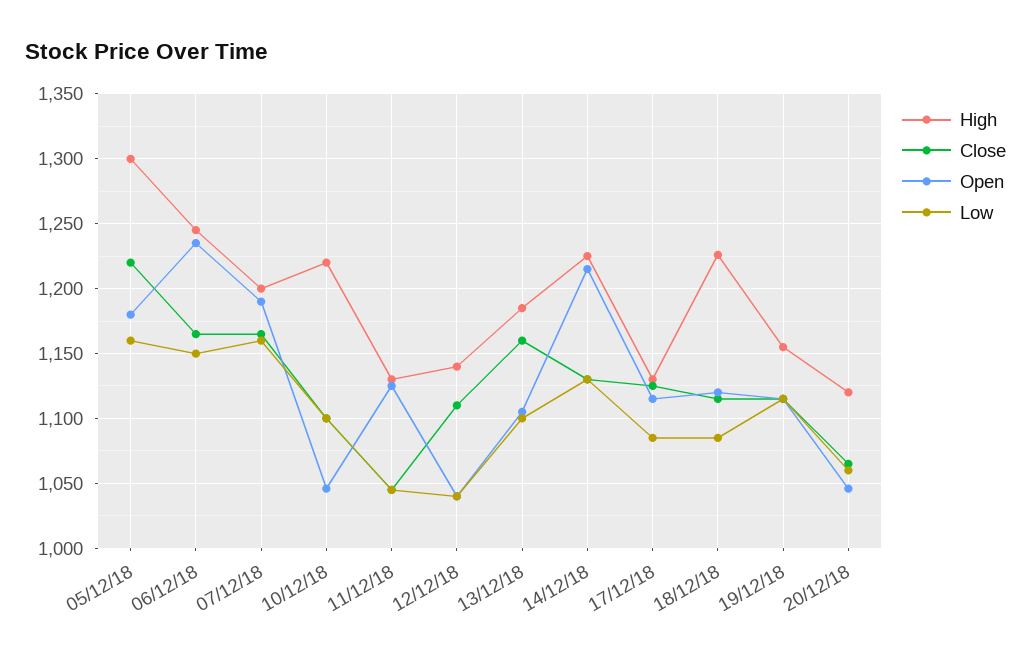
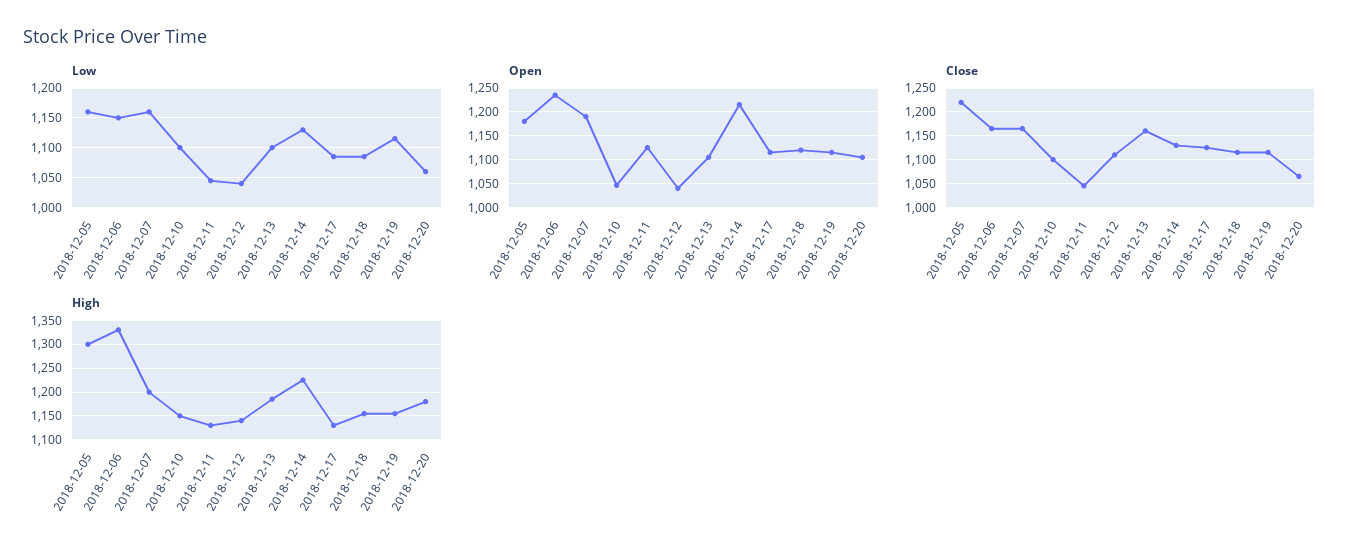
  {
    "High": {
      "05/12/18": 1300,
-     "06/12/18": 1245,
+     "06/12/18": 1325,
      "07/12/18": 1200,
-     "10/12/18": 1220,
+     "10/12/18": 1150,
      "11/12/18": 1130,
      "12/12/18": 1140,
      "13/12/18": 1185,
      "14/12/18": 1225,
      "17/12/18": 1130,
-     "18/12/18": 1225,
+     "18/12/18": 1150,
      "19/12/18": 1155,
-     "20/12/18": 1120
+     "20/12/18": 1175
    },
    "Close": {
      "05/12/18": 1220,
      "06/12/18": 1165,
      "07/12/18": 1165,
      "10/12/18": 1100,
      "11/12/18": 1045,
      "12/12/18": 1110,
      "13/12/18": 1160,
      "14/12/18": 1130,
      "17/12/18": 1125,
      "18/12/18": 1115,
      "19/12/18": 1115,
      "20/12/18": 1065
    },
    "Open": {
      "05/12/18": 1180,
      "06/12/18": 1235,
      "07/12/18": 1190,
      "10/12/18": 1045,
      "11/12/18": 1125,
      "12/12/18": 1040,
      "13/12/18": 1105,
      "14/12/18": 1215,
      "17/12/18": 1115,
      "18/12/18": 1120,
      "19/12/18": 1115,
-     "20/12/18": 1045
+     "20/12/18": 1100
    },
    "Low": {
      "05/12/18": 1160,
      "06/12/18": 1150,
      "07/12/18": 1160,
      "10/12/18": 1100,
      "11/12/18": 1045,
      "12/12/18": 1040,
      "13/12/18": 1100,
      "14/12/18": 1130,
      "17/12/18": 1085,
      "18/12/18": 1085,
      "19/12/18": 1115,
      "20/12/18": 1060
    }
  }

